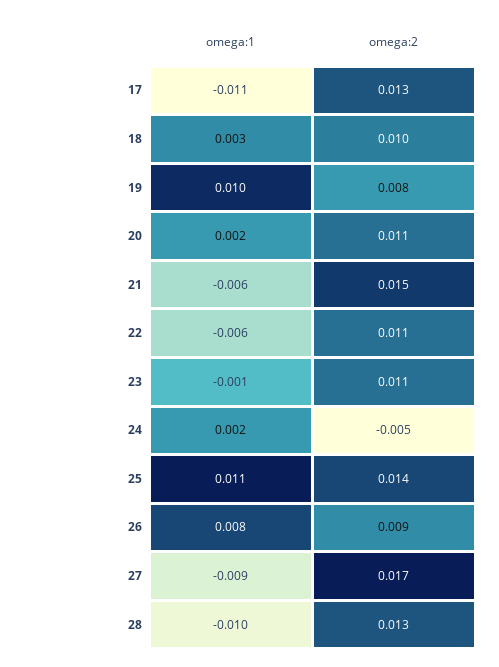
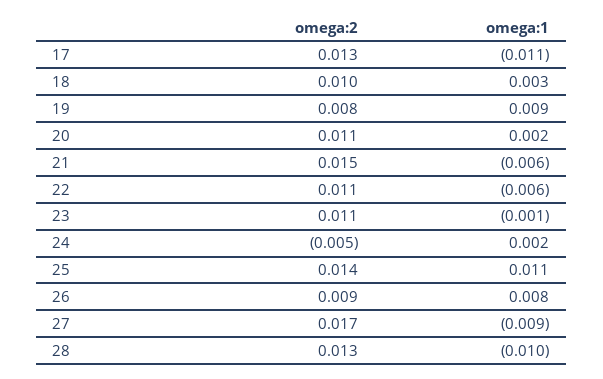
  {
    "omega:1": {
      "17": -0.011,
      "18": 0.003,
-     "19": 0.01,
+     "19": 0.009,
      "20": 0.002,
      "21": -0.006,
      "22": -0.006,
      "23": -0.001,
      "24": 0.002,
      "25": 0.011,
      "26": 0.008,
      "27": -0.009,
      "28": -0.01
    },
    "omega:2": {
      "17": 0.013,
      "18": 0.01,
      "19": 0.008,
      "20": 0.011,
      "21": 0.015,
      "22": 0.011,
      "23": 0.011,
      "24": -0.005,
      "25": 0.014,
      "26": 0.009,
      "27": 0.017,
      "28": 0.013
    }
  }

